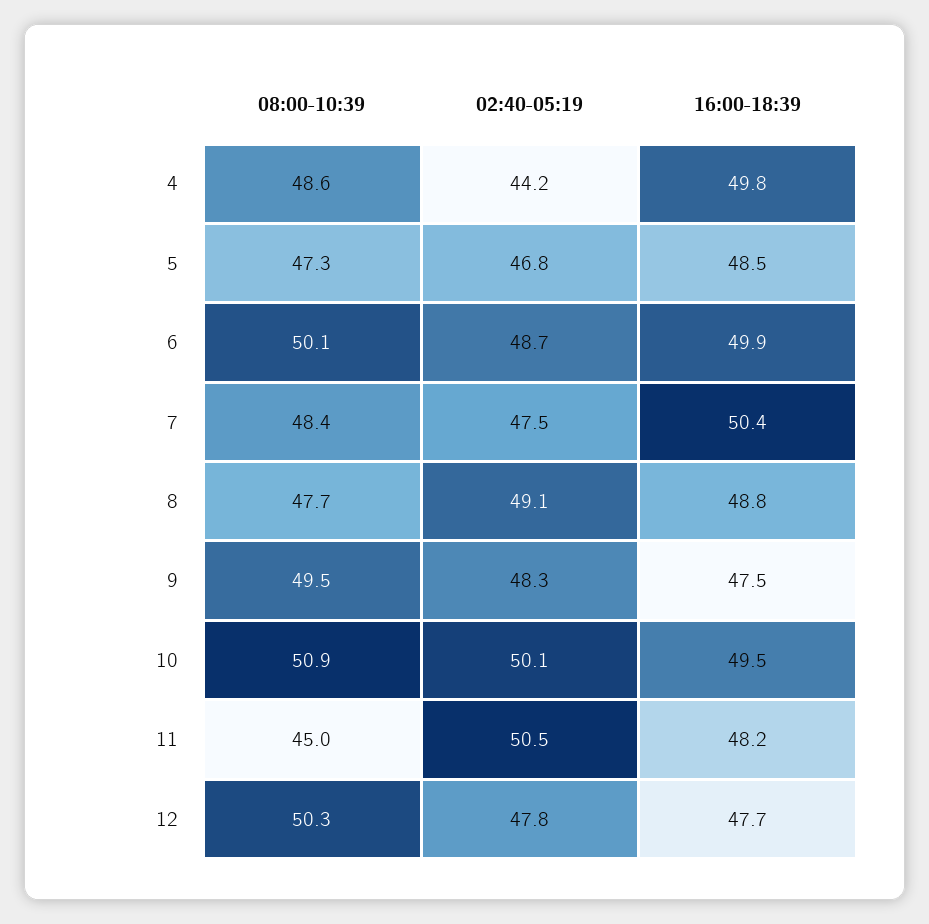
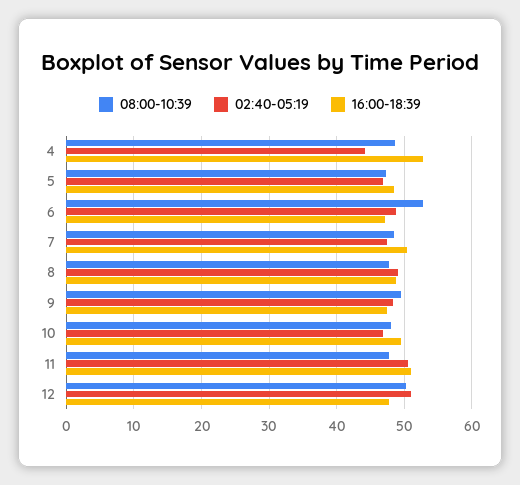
  {
    "08:00-10:39": {
      "4": 48.6,
      "5": 47.3,
-     "6": 50.1,
+     "6": 53,
      "7": 48.4,
      "8": 47.7,
      "9": 49.5,
-     "10": 50.9,
+     "10": 48,
-     "11": 45,
+     "11": 48,
      "12": 50.3
    },
    "02:40-05:19": {
      "4": 44.2,
      "5": 46.8,
      "6": 48.7,
      "7": 47.5,
      "8": 49.1,
      "9": 48.3,
-     "10": 50.1,
+     "10": 47,
      "11": 50.5,
-     "12": 47.8
+     "12": 51
    },
    "16:00-18:39": {
-     "4": 49.8,
+     "4": 53,
      "5": 48.5,
-     "6": 49.9,
+     "6": 47,
      "7": 50.4,
      "8": 48.8,
      "9": 47.5,
      "10": 49.5,
-     "11": 48.2,
+     "11": 51,
      "12": 47.7
    }
  }

